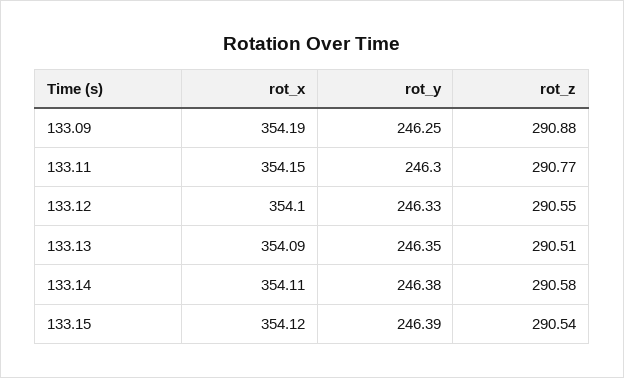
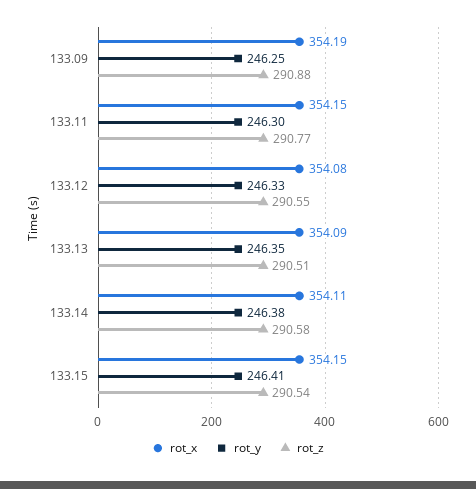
  {
    "rot_x": {
      "133.09": 354.19,
      "133.11": 354.15,
-     "133.12": 354.1,
+     "133.12": 354.08,
      "133.13": 354.09,
      "133.14": 354.11,
-     "133.15": 354.12
+     "133.15": 354.15
    },
    "rot_y": {
      "133.09": 246.25,
      "133.11": 246.3,
      "133.12": 246.33,
      "133.13": 246.35,
      "133.14": 246.38,
-     "133.15": 246.39
+     "133.15": 246.41
    },
    "rot_z": {
      "133.09": 290.88,
      "133.11": 290.77,
      "133.12": 290.55,
      "133.13": 290.51,
      "133.14": 290.58,
      "133.15": 290.54
    }
  }

